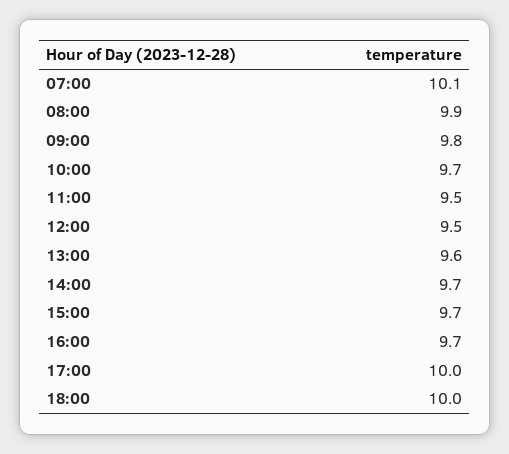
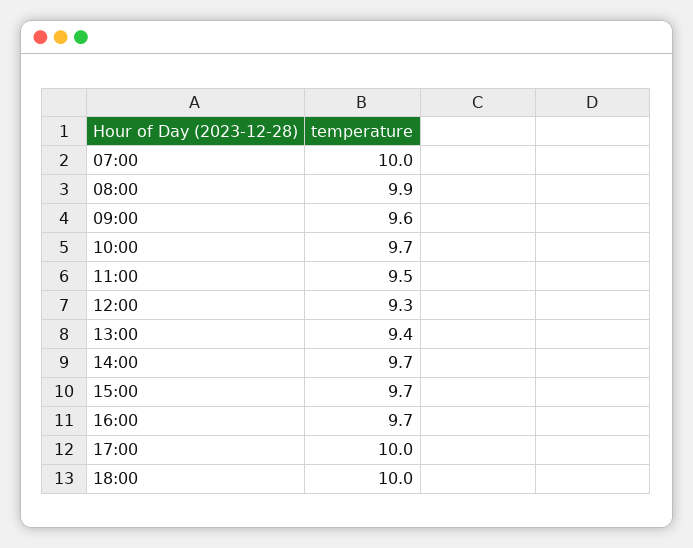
  {
-   "07:00": 10.1,
+   "07:00": 10,
    "08:00": 9.9,
-   "09:00": 9.8,
+   "09:00": 9.6,
    "10:00": 9.7,
    "11:00": 9.5,
-   "12:00": 9.5,
+   "12:00": 9.3,
-   "13:00": 9.6,
+   "13:00": 9.4,
    "14:00": 9.7,
    "15:00": 9.7,
    "16:00": 9.7,
    "17:00": 10,
    "18:00": 10
  }

